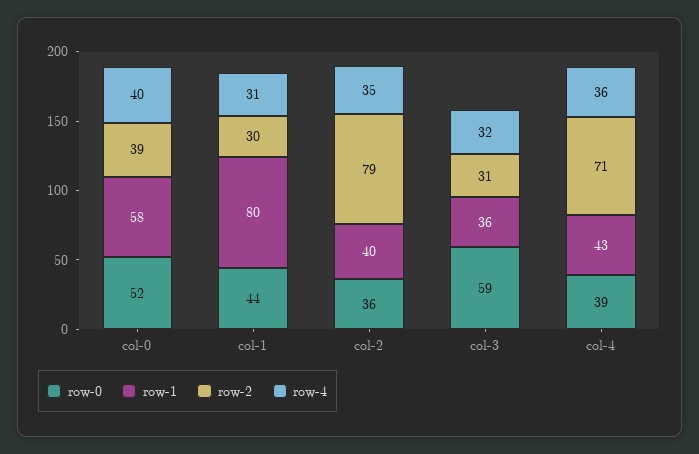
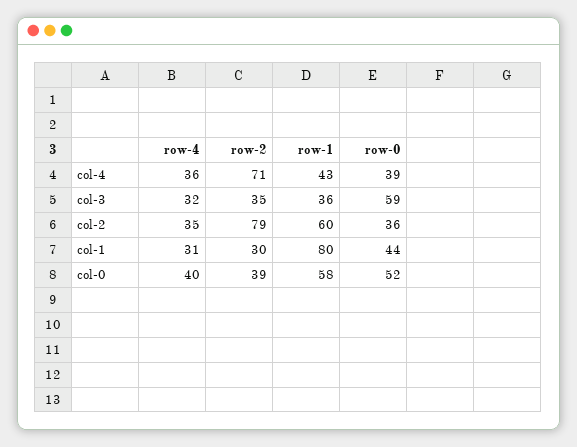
  {
    "row-0": {
      "col-0": 52,
      "col-1": 44,
      "col-2": 36,
      "col-3": 59,
      "col-4": 39
    },
    "row-1": {
      "col-0": 58,
      "col-1": 80,
-     "col-2": 40,
+     "col-2": 60,
      "col-3": 36,
      "col-4": 43
    },
    "row-2": {
      "col-0": 39,
      "col-1": 30,
      "col-2": 79,
-     "col-3": 31,
+     "col-3": 35,
      "col-4": 71
    },
    "row-4": {
      "col-0": 40,
      "col-1": 31,
      "col-2": 35,
      "col-3": 32,
      "col-4": 36
    }
  }

